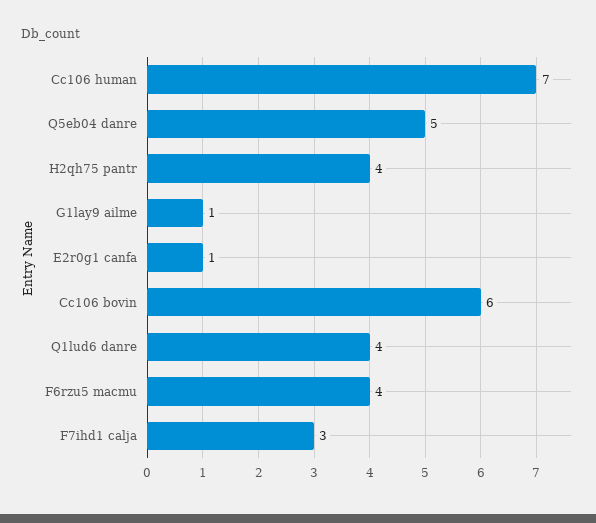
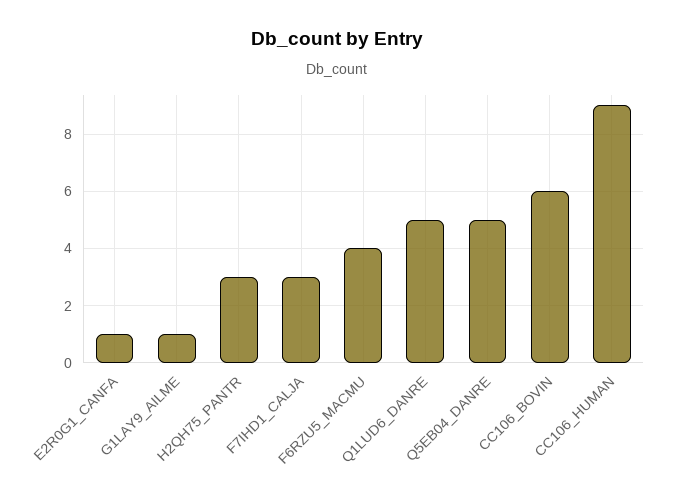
  {
-   "Cc106 human": 7,
+   "Cc106 human": 9,
    "Q5eb04 danre": 5,
-   "H2qh75 pantr": 4,
+   "H2qh75 pantr": 3,
    "G1lay9 ailme": 1,
    "E2r0g1 canfa": 1,
    "Cc106 bovin": 6,
-   "Q1lud6 danre": 4,
+   "Q1lud6 danre": 5,
    "F6rzu5 macmu": 4,
    "F7ihd1 calja": 3
  }

